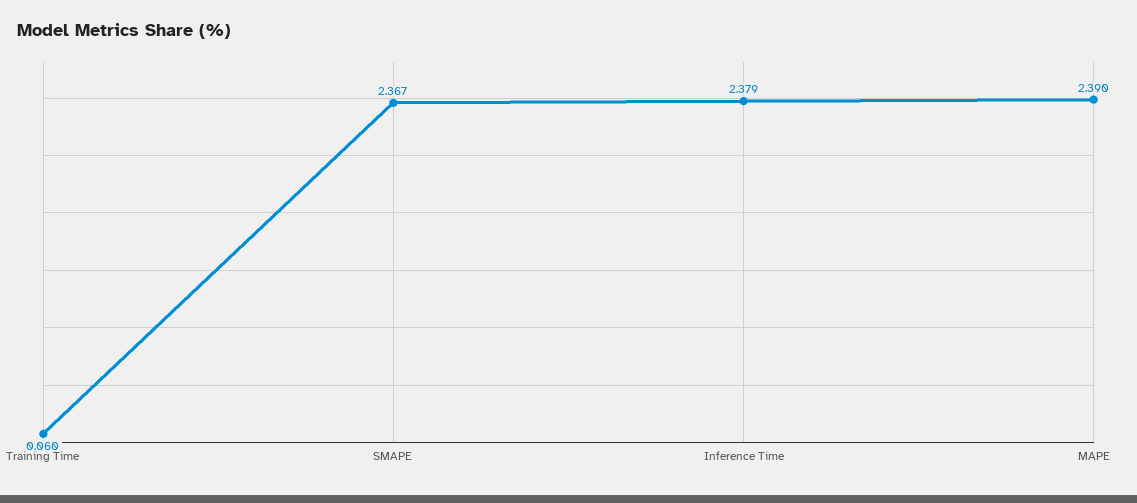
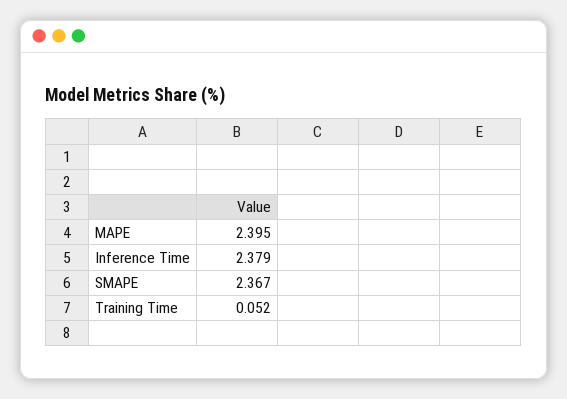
  {
-   "Training Time": 0.06,
+   "Training Time": 0.052,
    "SMAPE": 2.367,
    "Inference Time": 2.379,
-   "MAPE": 2.39
+   "MAPE": 2.395
  }

